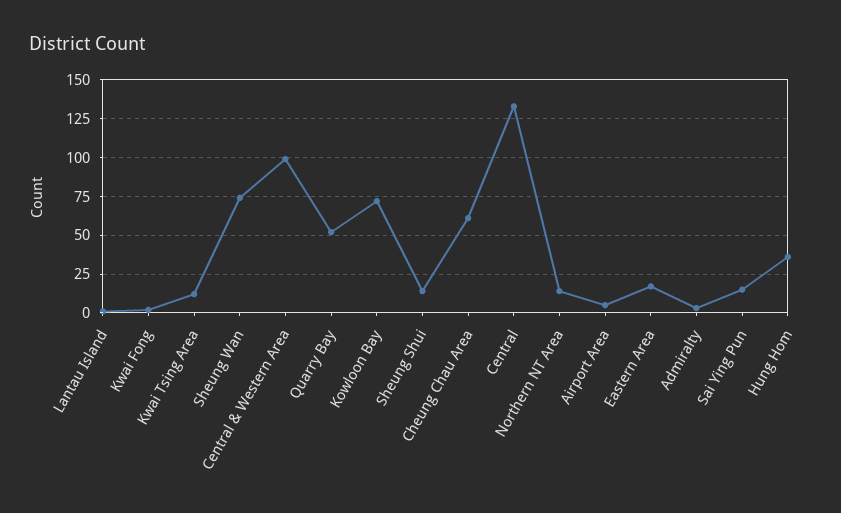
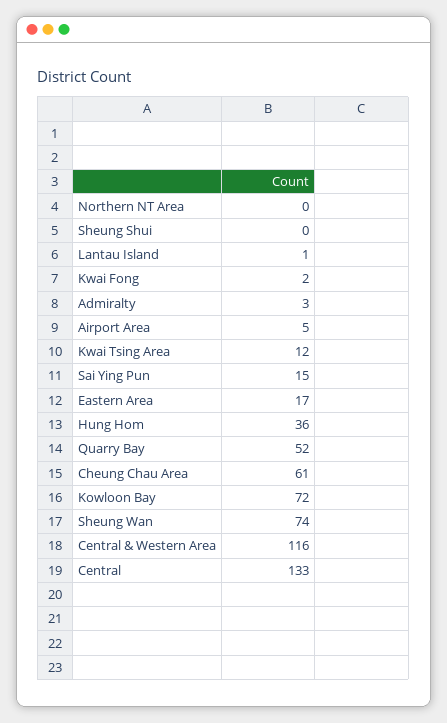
  {
    "Lantau Island": 1,
    "Kwai Fong": 2,
    "Kwai Tsing Area": 12,
    "Sheung Wan": 74,
-   "Central & Western Area": 100,
+   "Central & Western Area": 116,
    "Quarry Bay": 52,
    "Kowloon Bay": 72,
-   "Sheung Shui": 15,
+   "Sheung Shui": 0,
    "Cheung Chau Area": 61,
    "Central": 133,
-   "Northern NT Area": 15,
+   "Northern NT Area": 0,
    "Airport Area": 5,
    "Eastern Area": 17,
    "Admiralty": 3,
    "Sai Ying Pun": 15,
    "Hung Hom": 36
  }

